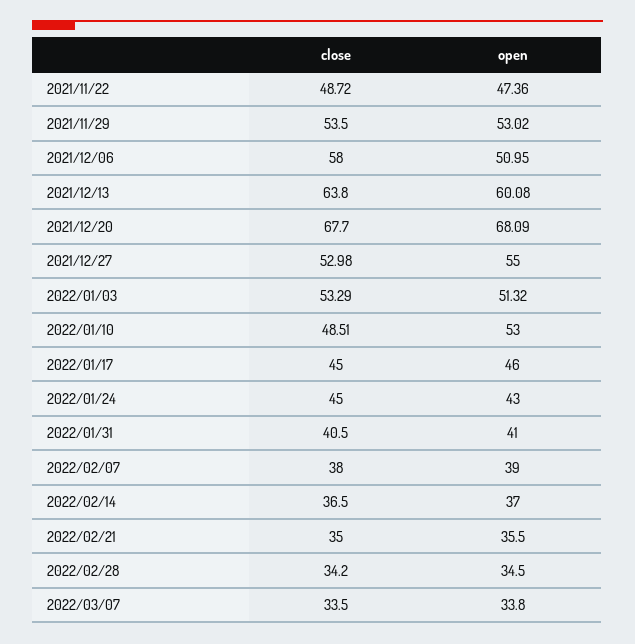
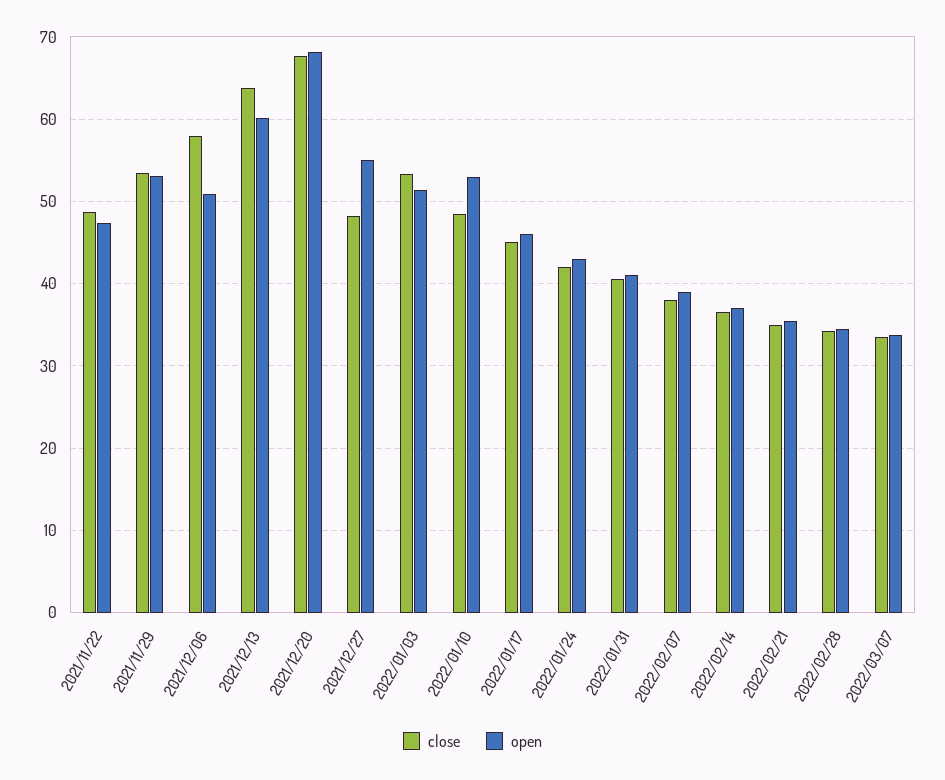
  {
    "close": {
      "2021/11/22": 48.72,
      "2021/11/29": 53.5,
      "2021/12/06": 58,
      "2021/12/13": 63.8,
      "2021/12/20": 67.7,
-     "2021/12/27": 52.98,
+     "2021/12/27": 48,
      "2022/01/03": 53.29,
      "2022/01/10": 48.51,
      "2022/01/17": 45,
-     "2022/01/24": 45,
+     "2022/01/24": 42,
      "2022/01/31": 40.5,
      "2022/02/07": 38,
      "2022/02/14": 36.5,
      "2022/02/21": 35,
      "2022/02/28": 34.2,
      "2022/03/07": 33.5
    },
    "open": {
      "2021/11/22": 47.36,
      "2021/11/29": 53.02,
      "2021/12/06": 50.95,
      "2021/12/13": 60.08,
      "2021/12/20": 68.09,
      "2021/12/27": 55,
      "2022/01/03": 51.32,
      "2022/01/10": 53,
      "2022/01/17": 46,
      "2022/01/24": 43,
      "2022/01/31": 41,
      "2022/02/07": 39,
      "2022/02/14": 37,
      "2022/02/21": 35.5,
      "2022/02/28": 34.5,
      "2022/03/07": 33.8
    }
  }

